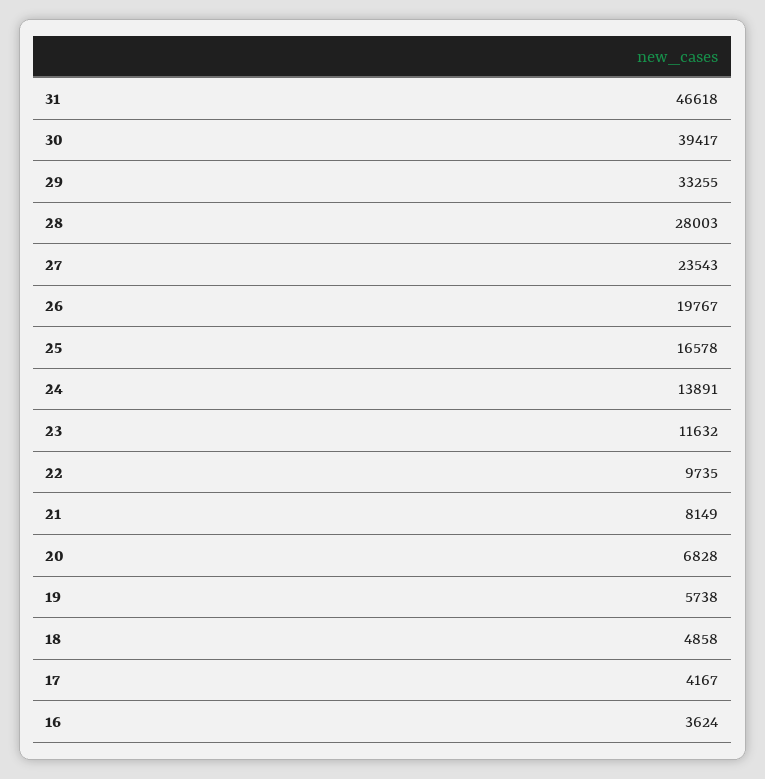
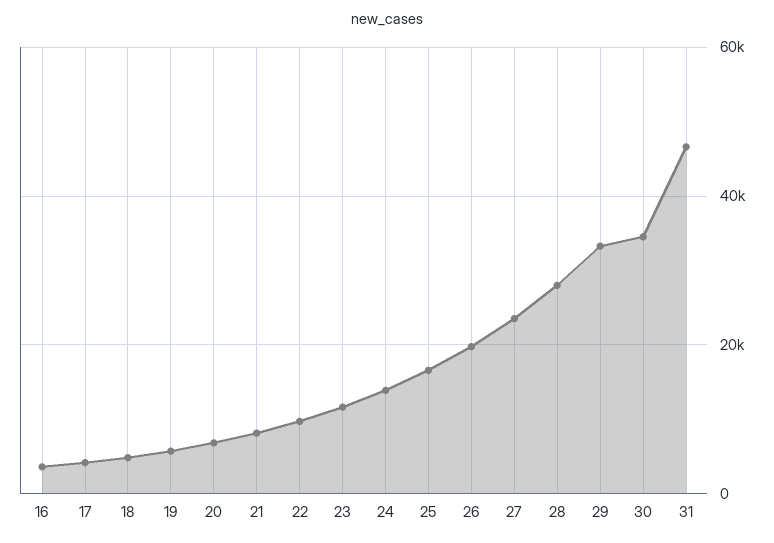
  {
    "31": 46618,
-   "30": 39417,
+   "30": 34000,
    "29": 33255,
    "28": 28003,
    "27": 23543,
    "26": 19767,
    "25": 16578,
    "24": 13891,
    "23": 11632,
    "22": 9735,
    "21": 8149,
    "20": 6828,
    "19": 5738,
    "18": 4858,
    "17": 4167,
    "16": 3624
  }

